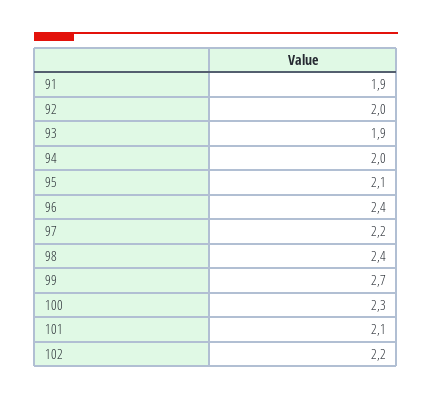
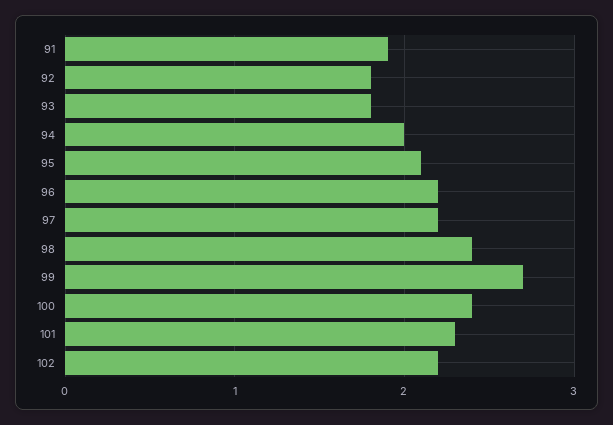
  {
    "91": 1.9,
-   "92": 2,
+   "92": 1.8,
-   "93": 1.9,
+   "93": 1.8,
    "94": 2,
    "95": 2.1,
-   "96": 2.4,
+   "96": 2.2,
    "97": 2.2,
    "98": 2.4,
    "99": 2.7,
-   "100": 2.3,
+   "100": 2.4,
-   "101": 2.1,
+   "101": 2.3,
    "102": 2.2
  }

